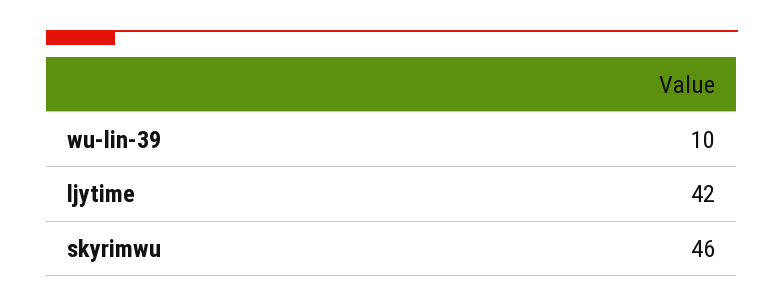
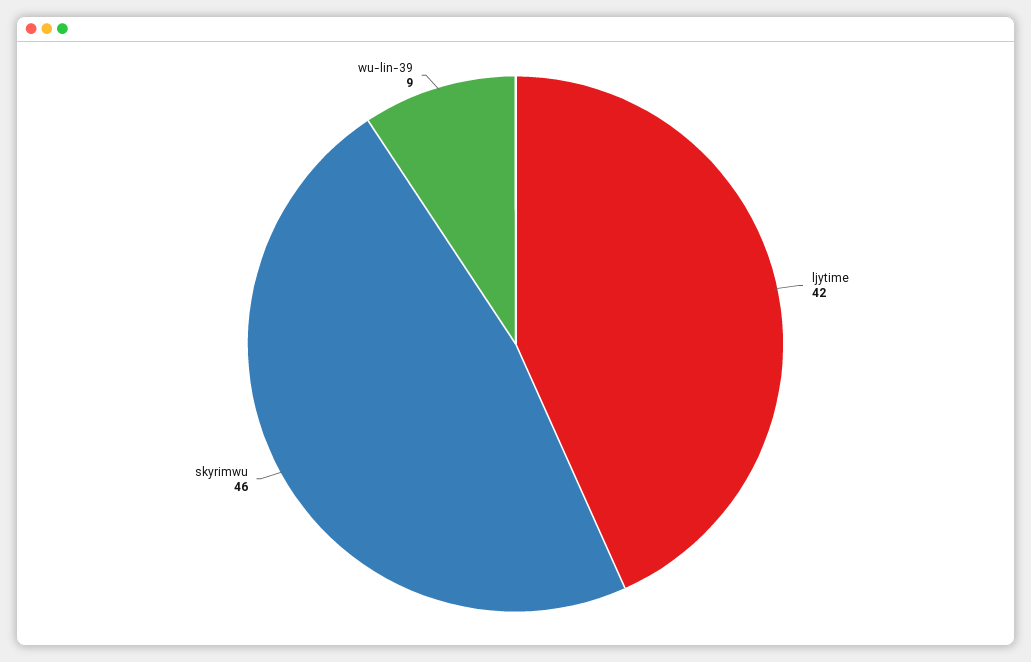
  {
-   "wu-lin-39": 10,
+   "wu-lin-39": 9,
    "ljytime": 42,
    "skyrimwu": 46
  }

